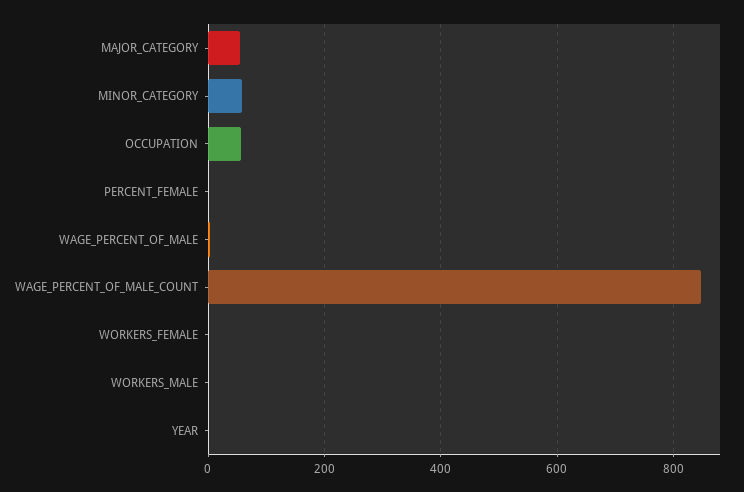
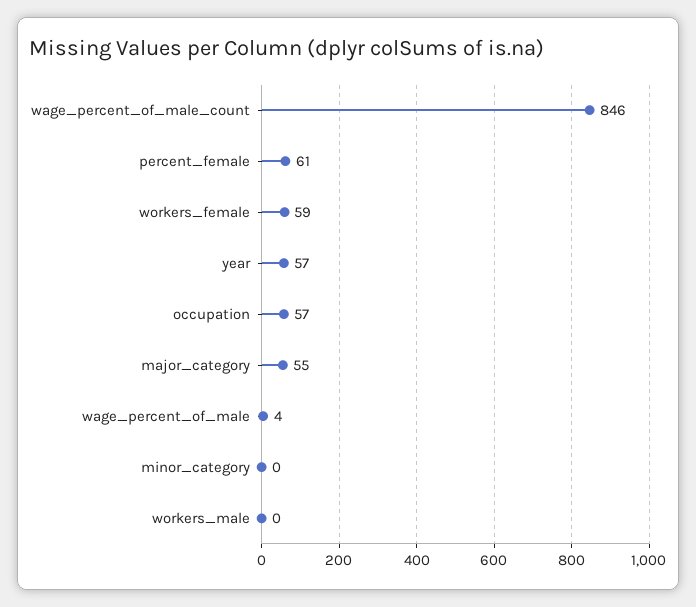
  {
    "MAJOR_CATEGORY": 55,
-   "MINOR_CATEGORY": 60,
+   "MINOR_CATEGORY": 0,
    "OCCUPATION": 57,
-   "PERCENT_FEMALE": 0,
+   "PERCENT_FEMALE": 61,
    "WAGE_PERCENT_OF_MALE": 4,
    "WAGE_PERCENT_OF_MALE_COUNT": 846,
-   "WORKERS_FEMALE": 0,
+   "WORKERS_FEMALE": 59,
    "WORKERS_MALE": 0,
-   "YEAR": 0
+   "YEAR": 57
  }

